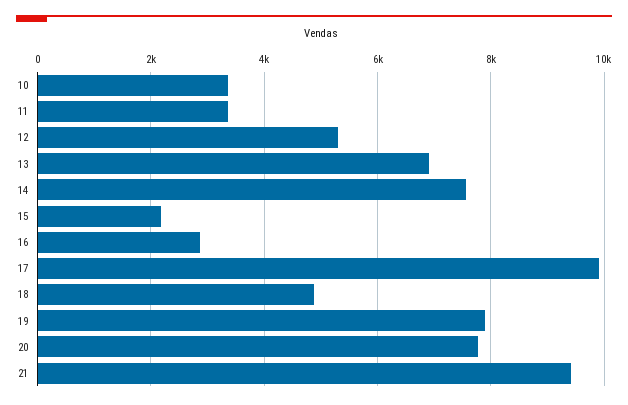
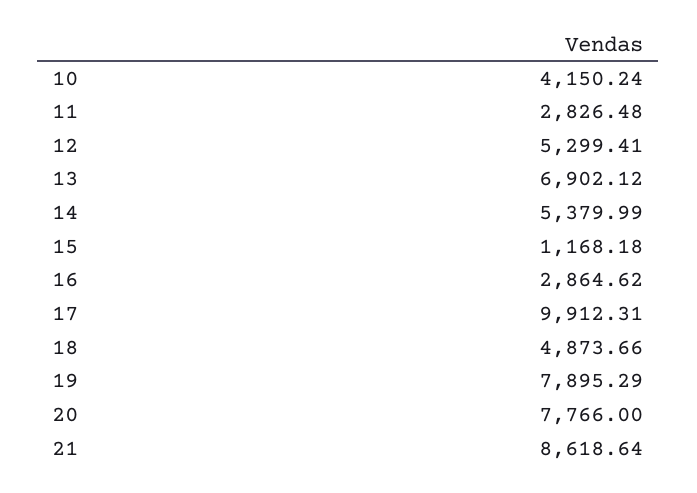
  {
-   "10": 3400,
+   "10": 4150.24,
-   "11": 3400,
+   "11": 2826.48,
    "12": 5299.41,
    "13": 6902.12,
-   "14": 7600,
+   "14": 5379.99,
-   "15": 2200,
+   "15": 1168.18,
    "16": 2864.62,
    "17": 9912.31,
    "18": 4873.66,
    "19": 7895.29,
    "20": 7766,
-   "21": 9400
+   "21": 8618.64
  }

